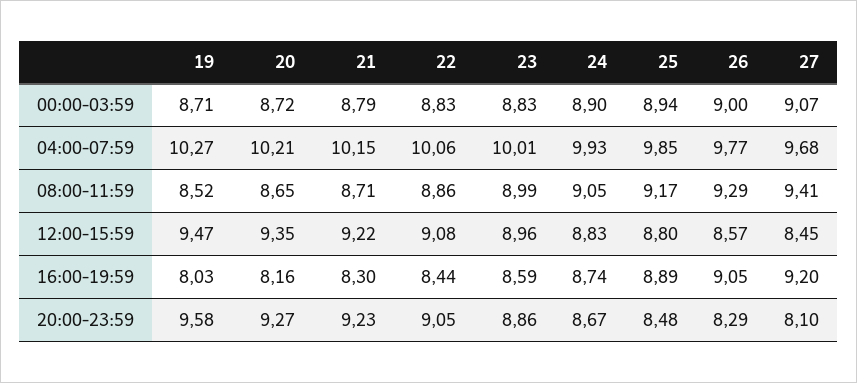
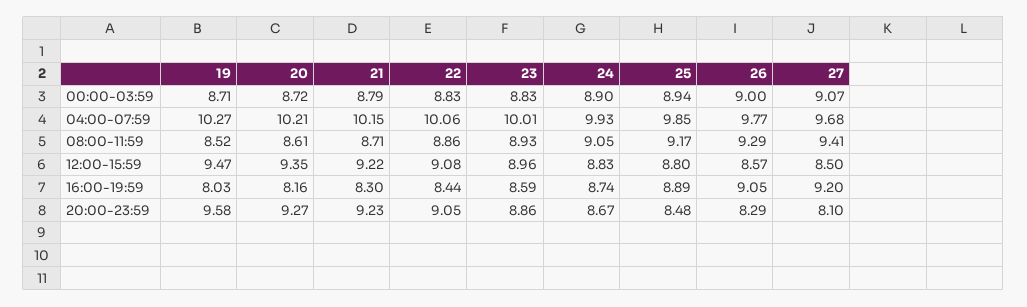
  {
    "19": {
      "00:00-03:59": 8.71,
      "04:00-07:59": 10.27,
      "08:00-11:59": 8.52,
      "12:00-15:59": 9.47,
      "16:00-19:59": 8.03,
      "20:00-23:59": 9.58
    },
    "20": {
      "00:00-03:59": 8.72,
      "04:00-07:59": 10.21,
-     "08:00-11:59": 8.65,
+     "08:00-11:59": 8.61,
      "12:00-15:59": 9.35,
      "16:00-19:59": 8.16,
      "20:00-23:59": 9.27
    },
    "21": {
      "00:00-03:59": 8.79,
      "04:00-07:59": 10.15,
      "08:00-11:59": 8.71,
      "12:00-15:59": 9.22,
      "16:00-19:59": 8.3,
      "20:00-23:59": 9.23
    },
    "22": {
      "00:00-03:59": 8.83,
      "04:00-07:59": 10.06,
      "08:00-11:59": 8.86,
      "12:00-15:59": 9.08,
      "16:00-19:59": 8.44,
      "20:00-23:59": 9.05
    },
    "23": {
      "00:00-03:59": 8.83,
      "04:00-07:59": 10.01,
-     "08:00-11:59": 8.99,
+     "08:00-11:59": 8.93,
      "12:00-15:59": 8.96,
      "16:00-19:59": 8.59,
      "20:00-23:59": 8.86
    },
    "24": {
      "00:00-03:59": 8.9,
      "04:00-07:59": 9.93,
      "08:00-11:59": 9.05,
      "12:00-15:59": 8.83,
      "16:00-19:59": 8.74,
      "20:00-23:59": 8.67
    },
    "25": {
      "00:00-03:59": 8.94,
      "04:00-07:59": 9.85,
      "08:00-11:59": 9.17,
      "12:00-15:59": 8.8,
      "16:00-19:59": 8.89,
      "20:00-23:59": 8.48
    },
    "26": {
      "00:00-03:59": 9,
      "04:00-07:59": 9.77,
      "08:00-11:59": 9.29,
      "12:00-15:59": 8.57,
      "16:00-19:59": 9.05,
      "20:00-23:59": 8.29
    },
    "27": {
      "00:00-03:59": 9.07,
      "04:00-07:59": 9.68,
      "08:00-11:59": 9.41,
-     "12:00-15:59": 8.45,
+     "12:00-15:59": 8.5,
      "16:00-19:59": 9.2,
      "20:00-23:59": 8.1
    }
  }

